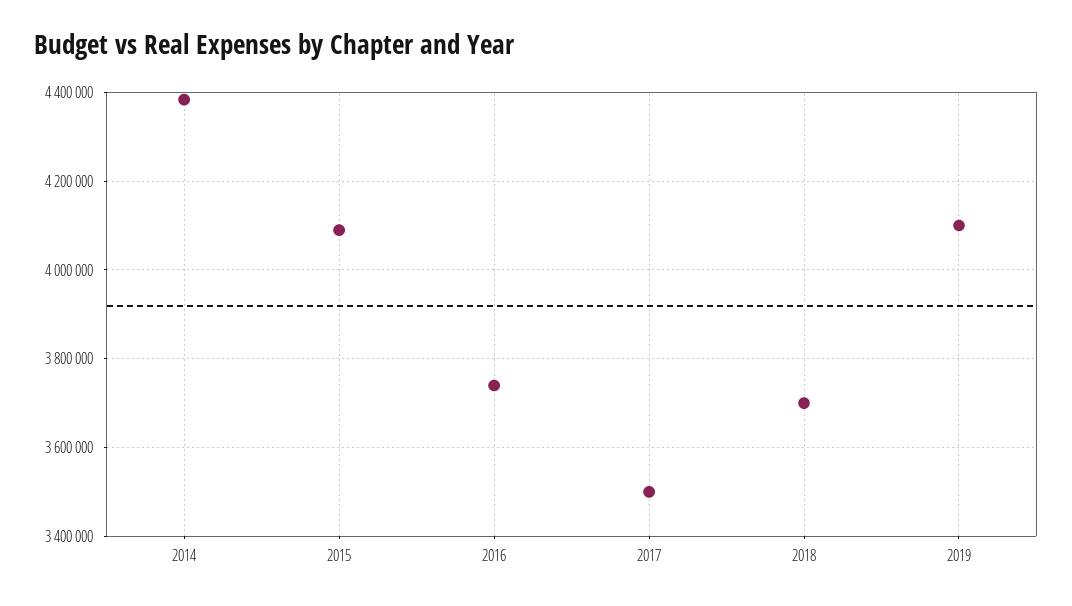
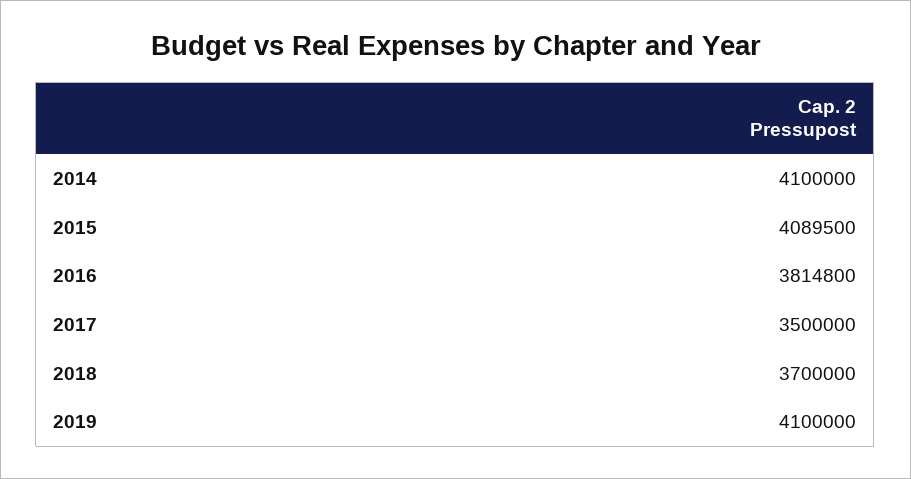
  {
-   "2014": 4380000,
+   "2014": 4100000,
    "2015": 4089500,
-   "2016": 3740000,
+   "2016": 3814800,
    "2017": 3500000,
    "2018": 3700000,
    "2019": 4100000
  }

